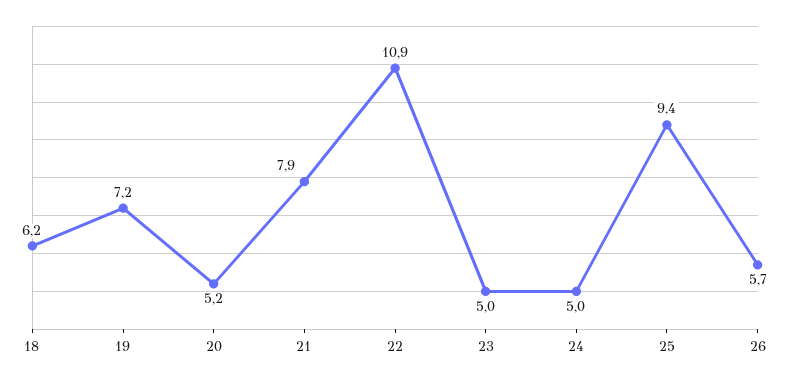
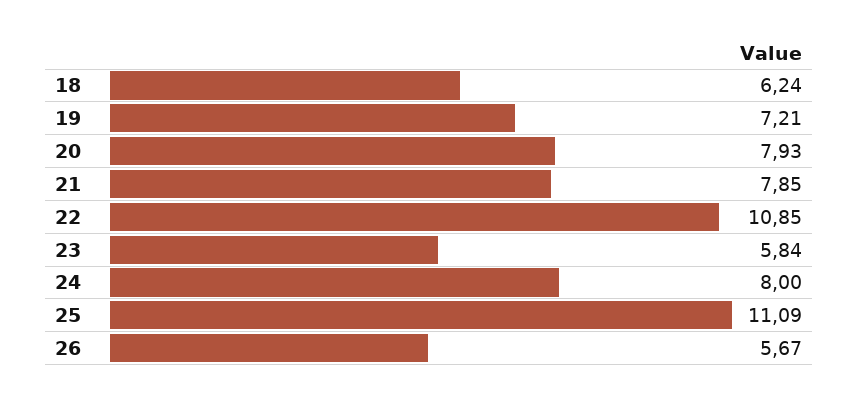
  {
    "18": 6.24,
    "19": 7.21,
-   "20": 5.2,
+   "20": 7.93,
    "21": 7.85,
    "22": 10.85,
-   "23": 5,
+   "23": 5.84,
-   "24": 5,
+   "24": 8,
-   "25": 9.4,
+   "25": 11.09,
    "26": 5.67
  }

